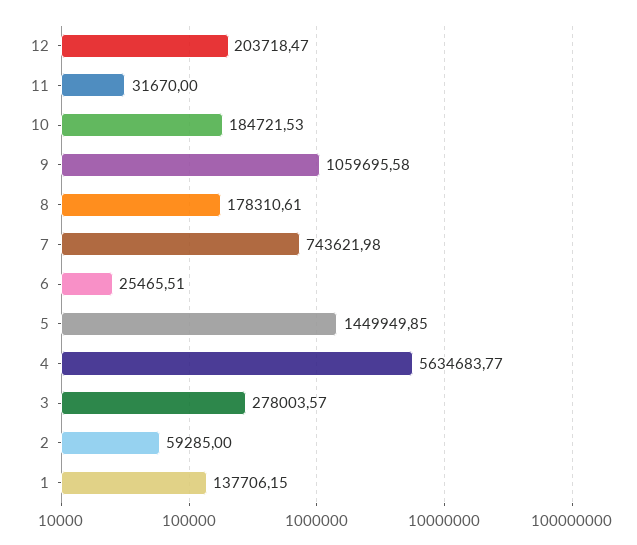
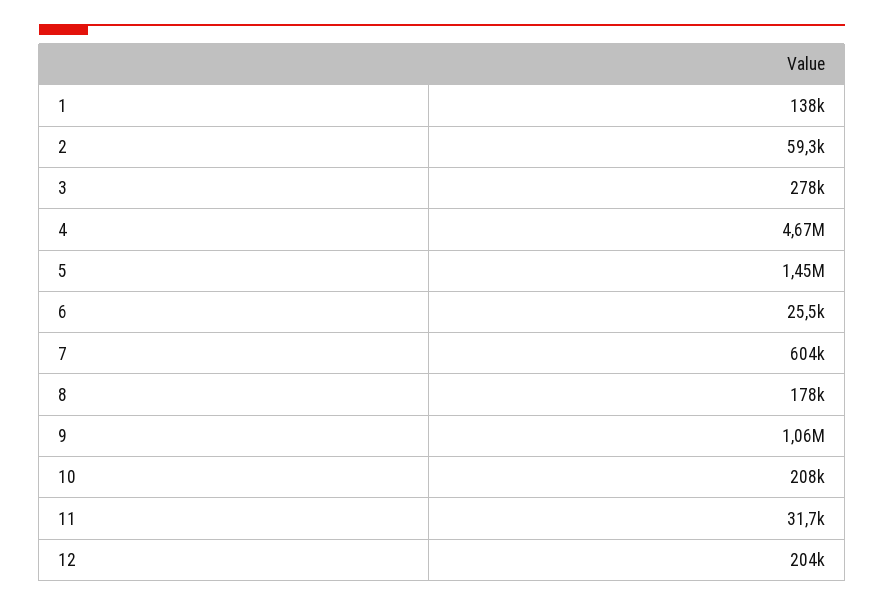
  {
    "12": 203718.47,
    "11": 31670,
-   "10": 184721.53,
+   "10": 208000,
    "9": 1059695.58,
    "8": 178310.61,
-   "7": 743621.98,
+   "7": 604000,
    "6": 25465.51,
    "5": 1449949.85,
-   "4": 5634683.77,
+   "4": 4670000,
    "3": 278003.57,
    "2": 59285,
    "1": 137706.15
  }

